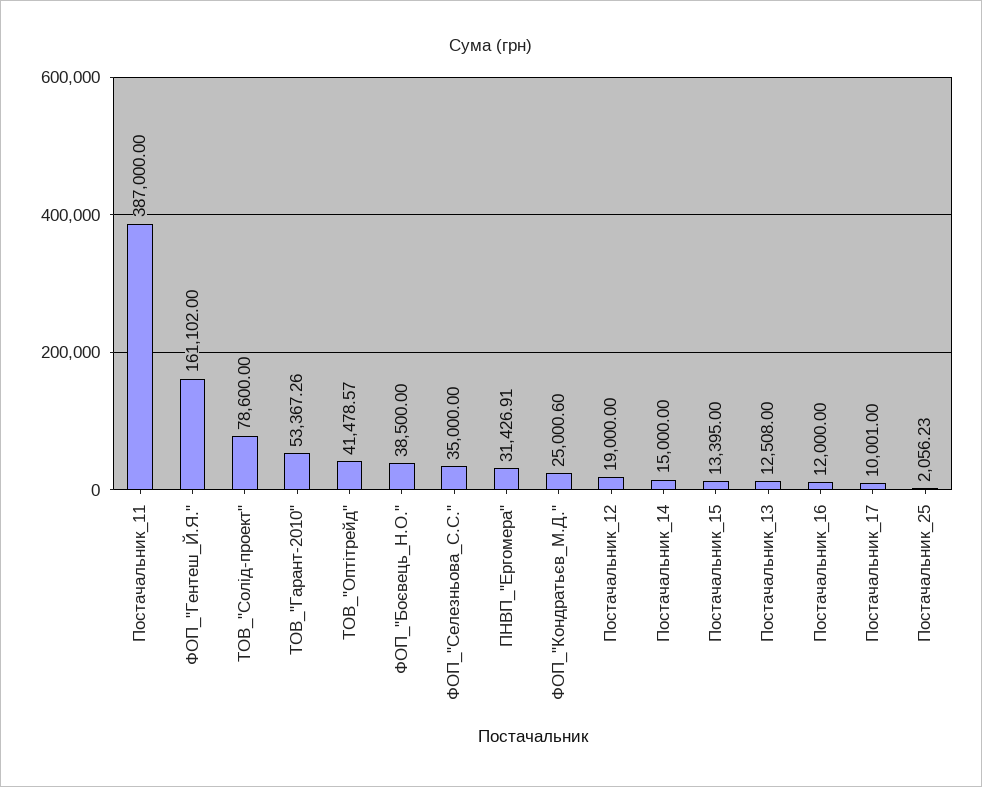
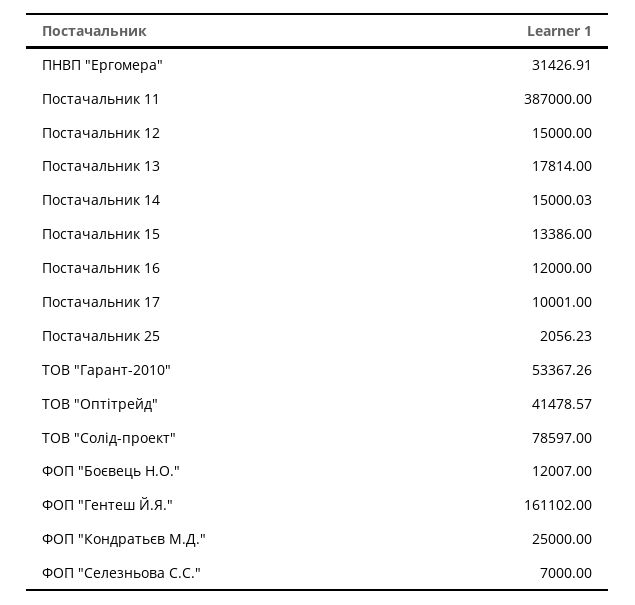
  {
    "Постачальник_11": 387000,
    "ФОП_\"Гентеш_Й.Я.\"": 161102,
-   "ТОВ_\"Солід-проект\"": 78600,
+   "ТОВ_\"Солід-проект\"": 78597,
    "ТОВ_\"Гарант-2010\"": 53367.26,
    "ТОВ_\"Оптітрейд\"": 41478.57,
-   "ФОП_\"Боєвець_Н.О.\"": 38500,
+   "ФОП_\"Боєвець_Н.О.\"": 12007,
-   "ФОП_\"Селезньова_С.С.\"": 35000,
+   "ФОП_\"Селезньова_С.С.\"": 7000,
    "ПНВП_\"Ергомера\"": 31426.91,
-   "ФОП_\"Кондратьєв_М.Д.\"": 25000.6,
+   "ФОП_\"Кондратьєв_М.Д.\"": 25000,
-   "Постачальник_12": 19000,
+   "Постачальник_12": 15000,
-   "Постачальник_14": 15000,
+   "Постачальник_14": 15000.03,
-   "Постачальник_15": 13395,
+   "Постачальник_15": 13386,
-   "Постачальник_13": 12508,
+   "Постачальник_13": 17814,
    "Постачальник_16": 12000,
    "Постачальник_17": 10001,
    "Постачальник_25": 2056.23
  }

